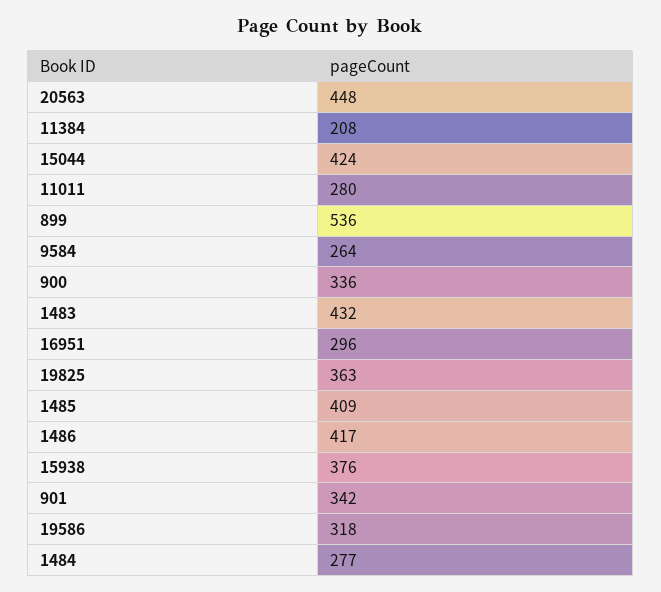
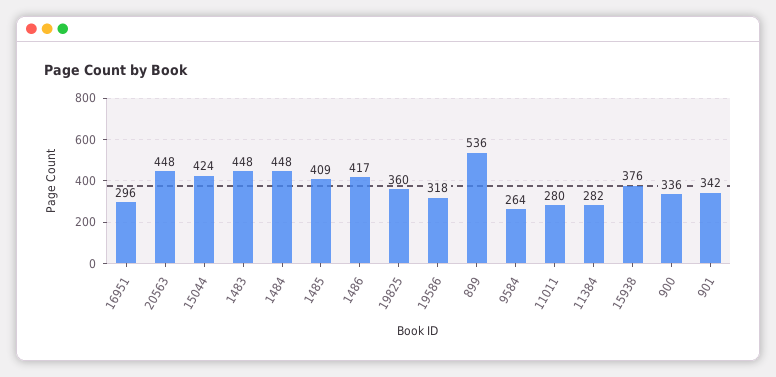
  {
    "20563": 448,
-   "11384": 208,
+   "11384": 282,
    "15044": 424,
    "11011": 280,
    "899": 536,
    "9584": 264,
    "900": 336,
-   "1483": 432,
+   "1483": 448,
    "16951": 296,
-   "19825": 363,
+   "19825": 360,
    "1485": 409,
    "1486": 417,
    "15938": 376,
    "901": 342,
    "19586": 318,
-   "1484": 277
+   "1484": 448
  }

